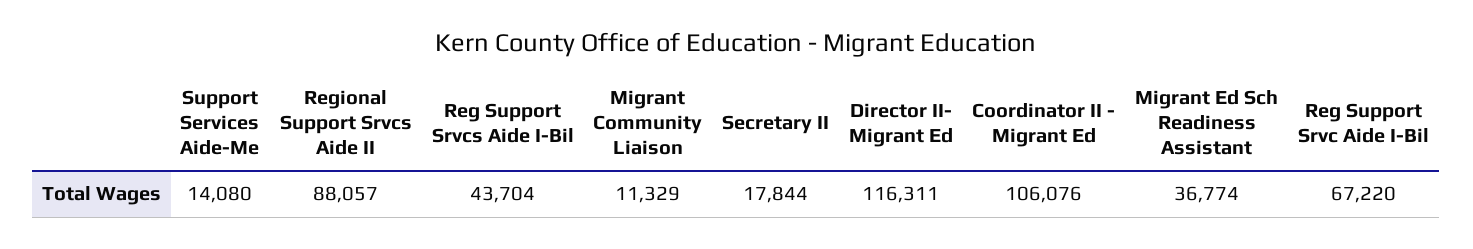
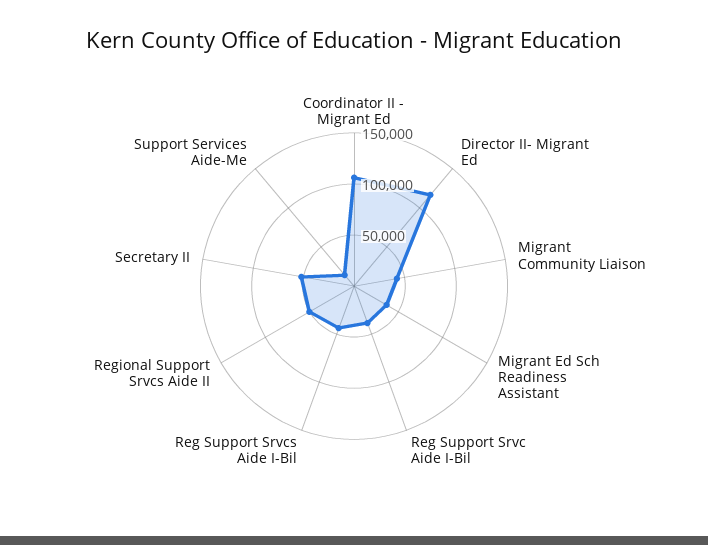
  {
    "Support Services Aide-Me": 14080,
-   "Regional Support Srvcs Aide II": 88057,
+   "Regional Support Srvcs Aide II": 50000,
    "Reg Support Srvcs Aide I-Bil": 43704,
-   "Migrant Community Liaison": 11329,
+   "Migrant Community Liaison": 40000,
-   "Secretary II": 17844,
+   "Secretary II": 50000,
    "Director II- Migrant Ed": 116311,
    "Coordinator II - Migrant Ed": 106076,
    "Migrant Ed Sch Readiness Assistant": 36774,
-   "Reg Support Srvc Aide I-Bil": 67220
+   "Reg Support Srvc Aide I-Bil": 40000
  }

